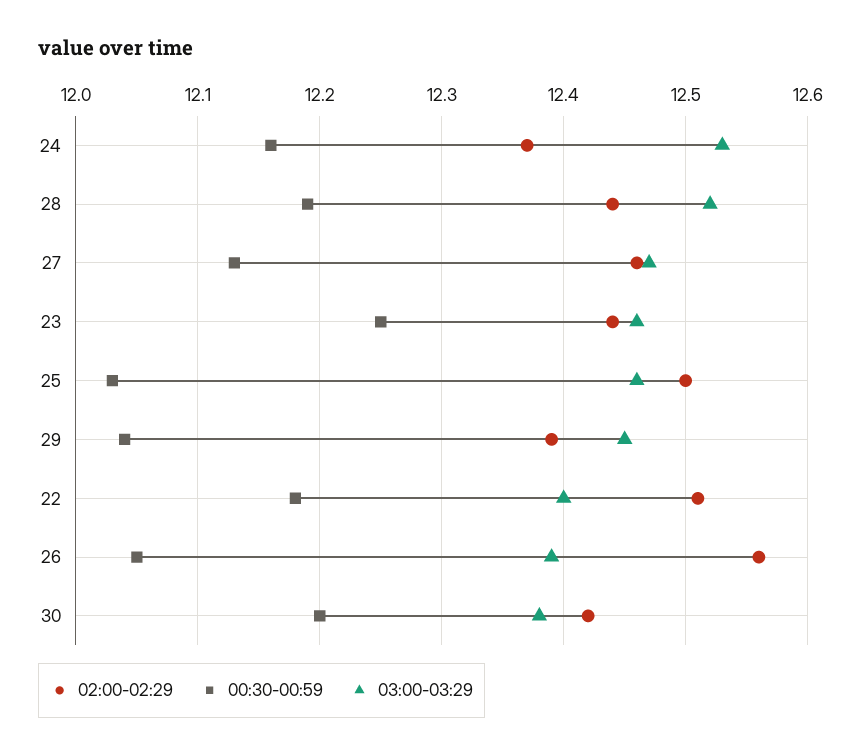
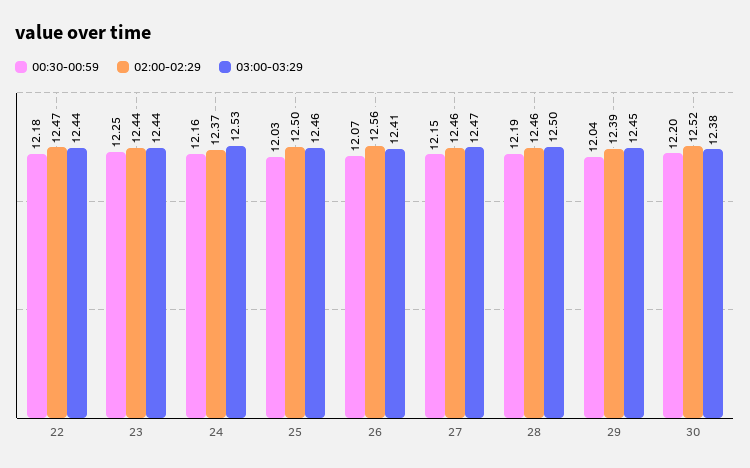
  {
    "02:00-02:29": {
      "24": 12.37,
-     "28": 12.44,
+     "28": 12.46,
      "27": 12.46,
      "23": 12.44,
      "25": 12.5,
      "29": 12.39,
-     "22": 12.51,
+     "22": 12.47,
      "26": 12.56,
-     "30": 12.42
+     "30": 12.52
    },
    "00:30-00:59": {
      "24": 12.16,
      "28": 12.19,
-     "27": 12.13,
+     "27": 12.15,
      "23": 12.25,
      "25": 12.03,
      "29": 12.04,
      "22": 12.18,
-     "26": 12.05,
+     "26": 12.07,
      "30": 12.2
    },
    "03:00-03:29": {
      "24": 12.53,
-     "28": 12.52,
+     "28": 12.5,
      "27": 12.47,
-     "23": 12.46,
+     "23": 12.44,
      "25": 12.46,
      "29": 12.45,
-     "22": 12.4,
+     "22": 12.44,
-     "26": 12.39,
+     "26": 12.41,
      "30": 12.38
    }
  }

